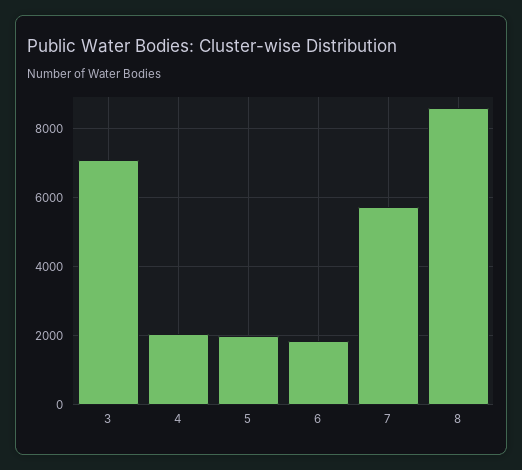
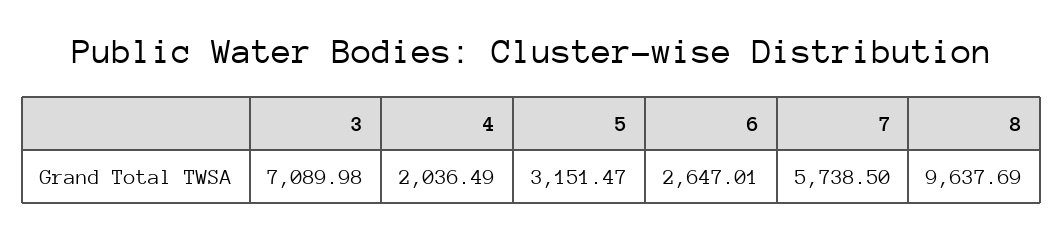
  {
    "3": 7089.98,
    "4": 2036.49,
-   "5": 2000,
+   "5": 3151.47,
-   "6": 1800,
+   "6": 2647.01,
    "7": 5738.5,
-   "8": 8600
+   "8": 9637.69
  }

